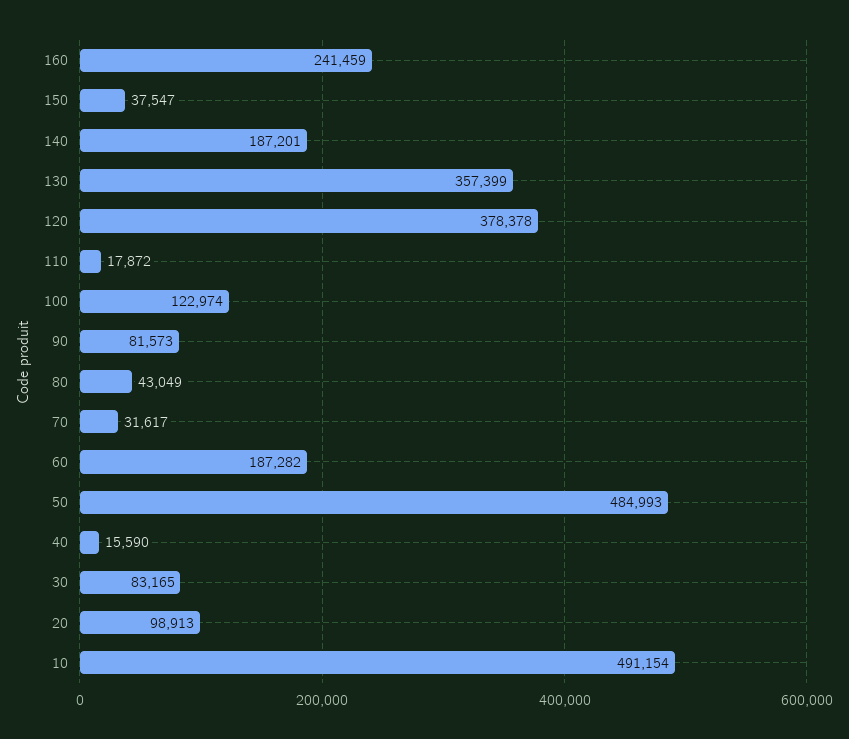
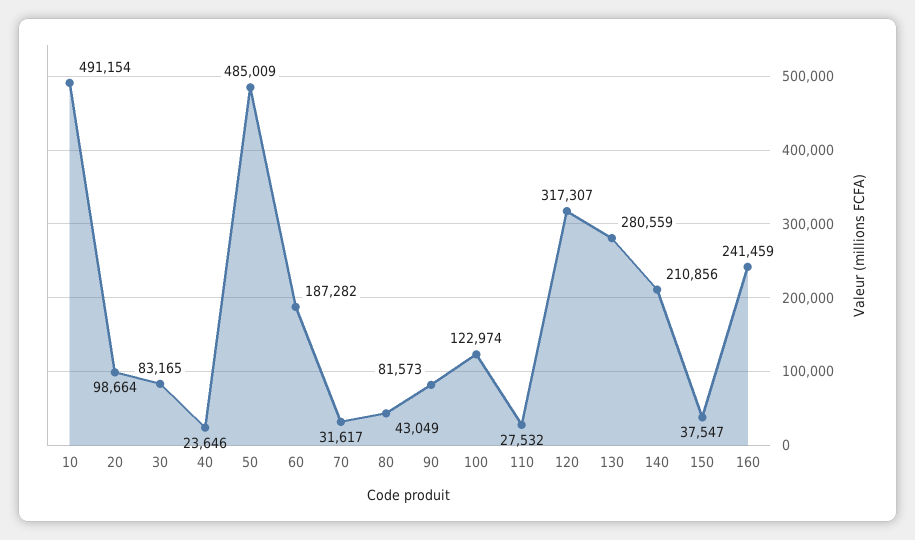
  {
    "160": 241459,
    "150": 37547,
-   "140": 187201,
+   "140": 210856,
-   "130": 357399,
+   "130": 280559,
-   "120": 378378,
+   "120": 317307,
-   "110": 17872,
+   "110": 27532,
    "100": 122974,
    "90": 81573,
    "80": 43049,
    "70": 31617,
    "60": 187282,
-   "50": 484993,
+   "50": 485009,
-   "40": 15590,
+   "40": 23646,
    "30": 83165,
-   "20": 98913,
+   "20": 98664,
    "10": 491154
  }

